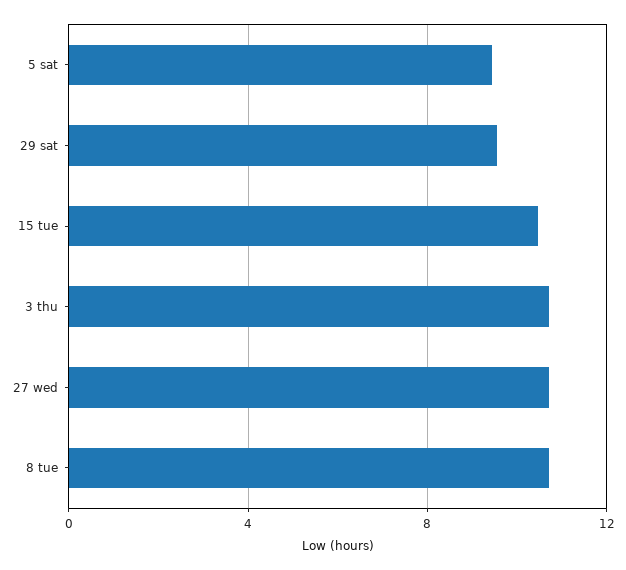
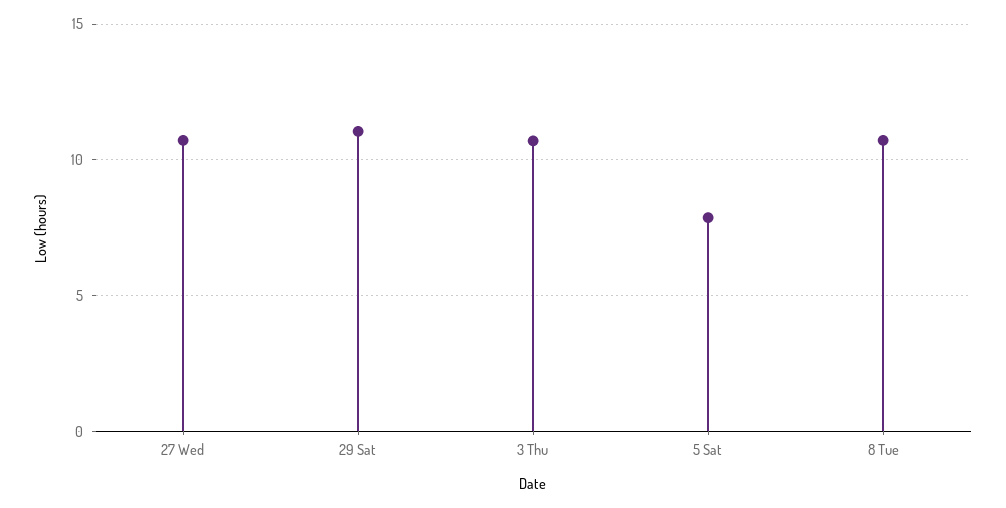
  {
-   "5 sat": 9.5,
+   "5 sat": 8,
-   "29 sat": 9.5,
+   "29 sat": 11,
-   "15 tue": 10.5,
    "3 thu": 10.5,
    "27 wed": 10.5,
    "8 tue": 10.5
  }

